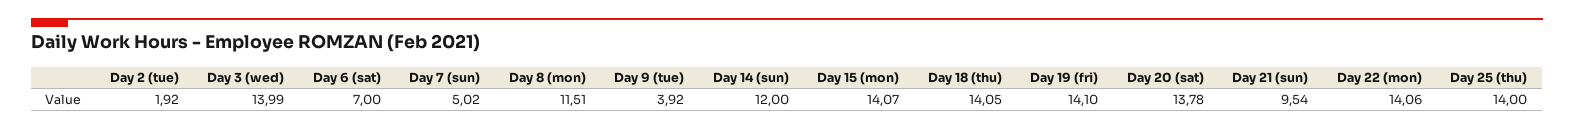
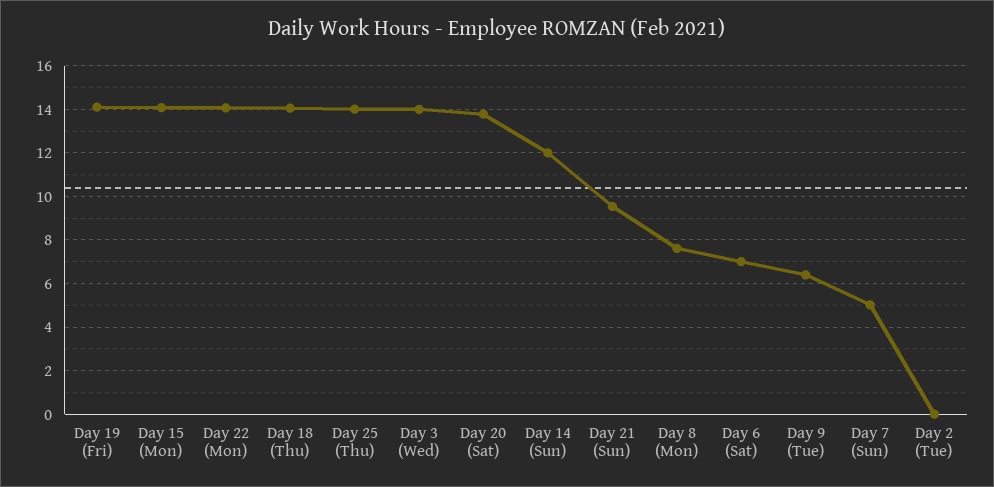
  {
-   "Day 2 (tue)": 1.92,
+   "Day 2 (tue)": 0,
    "Day 3 (wed)": 13.99,
    "Day 6 (sat)": 7,
    "Day 7 (sun)": 5.02,
-   "Day 8 (mon)": 11.51,
+   "Day 8 (mon)": 7.5,
-   "Day 9 (tue)": 3.92,
+   "Day 9 (tue)": 6.5,
    "Day 14 (sun)": 12,
    "Day 15 (mon)": 14.07,
    "Day 18 (thu)": 14.05,
    "Day 19 (fri)": 14.1,
    "Day 20 (sat)": 13.78,
    "Day 21 (sun)": 9.54,
    "Day 22 (mon)": 14.06,
    "Day 25 (thu)": 14
  }

